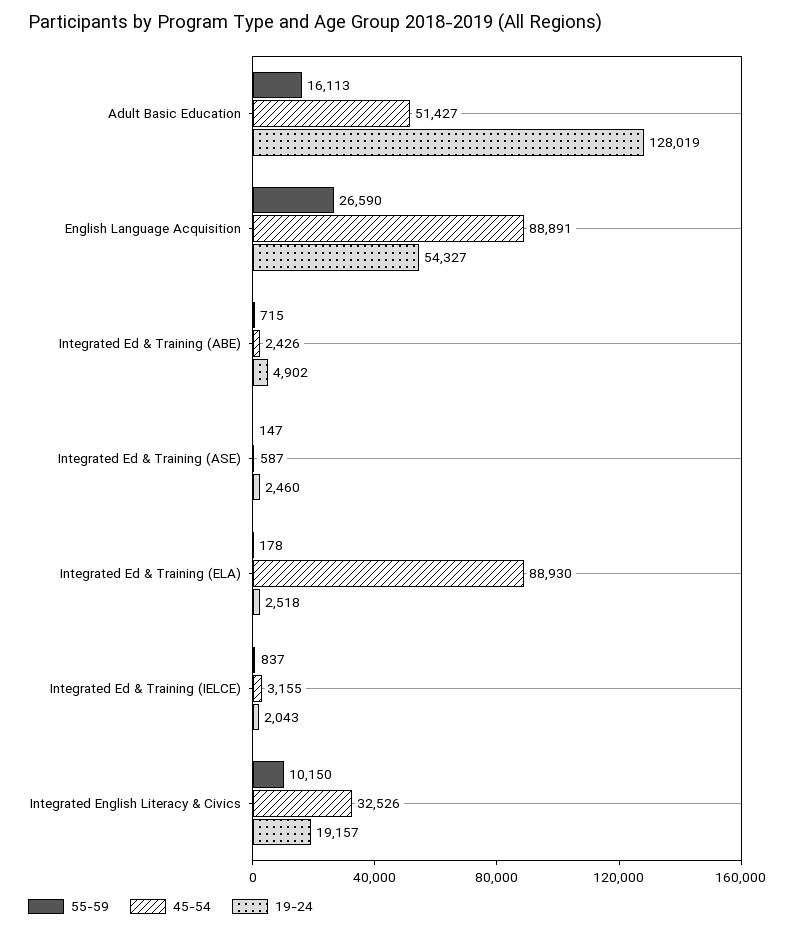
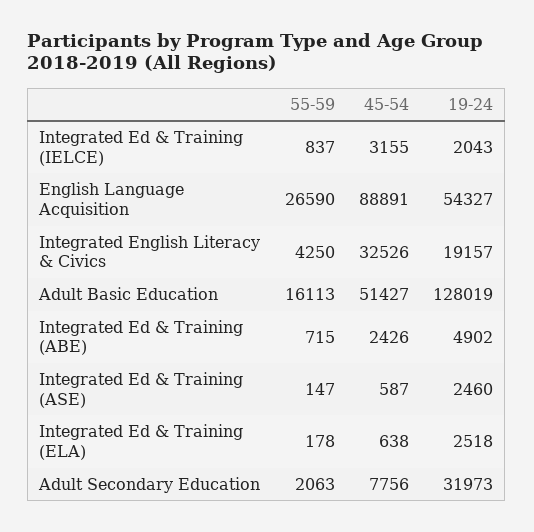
  {
    "55-59": {
      "Adult Basic Education": 16113,
      "English Language Acquisition": 26590,
      "Integrated Ed & Training (ABE)": 715,
      "Integrated Ed & Training (ASE)": 147,
      "Integrated Ed & Training (ELA)": 178,
      "Integrated Ed & Training (IELCE)": 837,
-     "Integrated English Literacy & Civics": 10150
+     "Integrated English Literacy & Civics": 4250,
+     "Adult Secondary Education": 2063
    },
    "45-54": {
      "Adult Basic Education": 51427,
      "English Language Acquisition": 88891,
      "Integrated Ed & Training (ABE)": 2426,
      "Integrated Ed & Training (ASE)": 587,
-     "Integrated Ed & Training (ELA)": 88930,
+     "Integrated Ed & Training (ELA)": 638,
      "Integrated Ed & Training (IELCE)": 3155,
-     "Integrated English Literacy & Civics": 32526
+     "Integrated English Literacy & Civics": 32526,
+     "Adult Secondary Education": 7756
    },
    "19-24": {
      "Adult Basic Education": 128019,
      "English Language Acquisition": 54327,
      "Integrated Ed & Training (ABE)": 4902,
      "Integrated Ed & Training (ASE)": 2460,
      "Integrated Ed & Training (ELA)": 2518,
      "Integrated Ed & Training (IELCE)": 2043,
-     "Integrated English Literacy & Civics": 19157
+     "Integrated English Literacy & Civics": 19157,
+     "Adult Secondary Education": 31973
    }
  }

